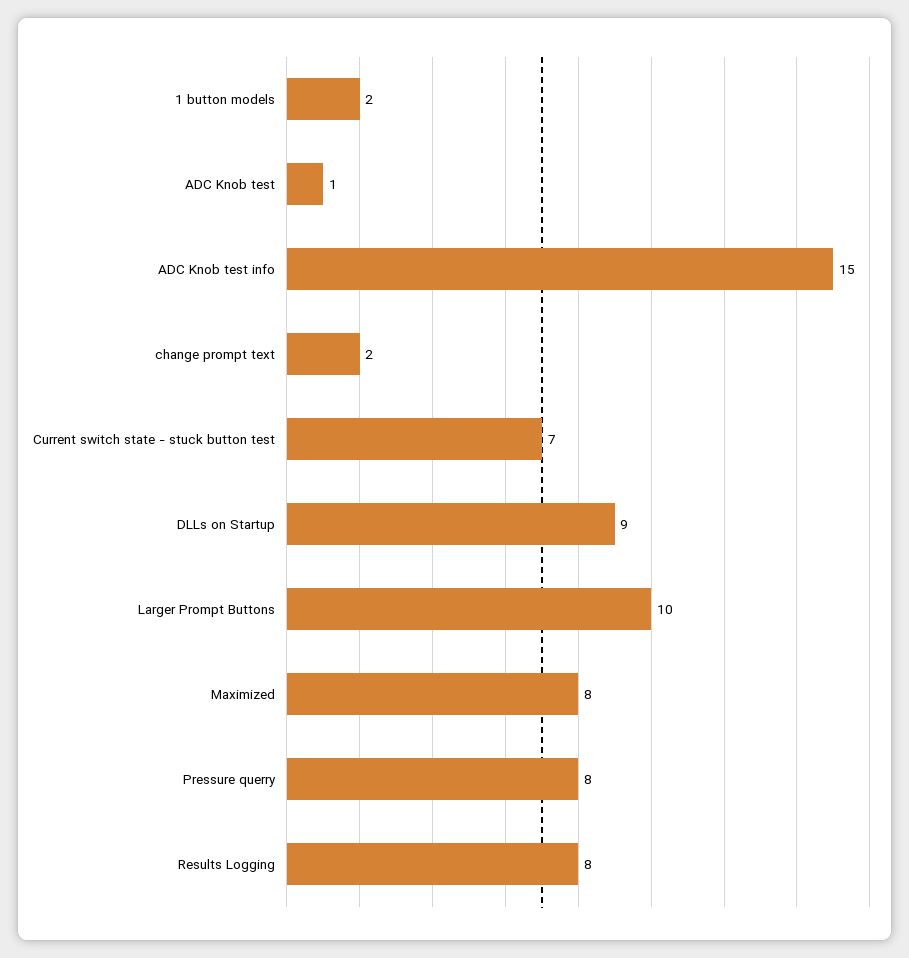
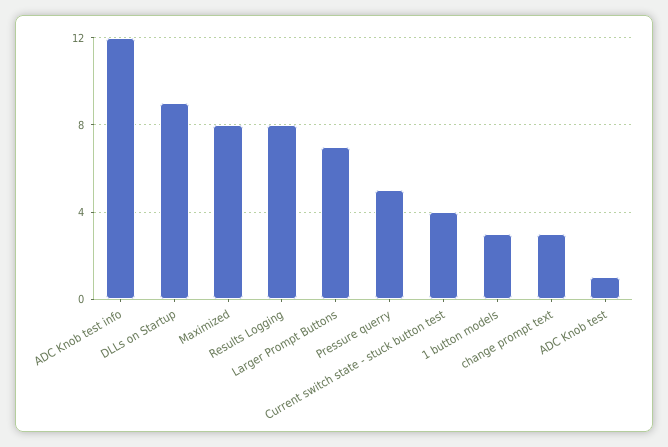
  {
-   "1 button models": 2,
+   "1 button models": 3,
    "ADC Knob test": 1,
-   "ADC Knob test info": 15,
+   "ADC Knob test info": 12,
-   "change prompt text": 2,
+   "change prompt text": 3,
-   "Current switch state - stuck button test": 7,
+   "Current switch state - stuck button test": 4,
    "DLLs on Startup": 9,
-   "Larger Prompt Buttons": 10,
+   "Larger Prompt Buttons": 7,
    "Maximized": 8,
-   "Pressure querry": 8,
+   "Pressure querry": 5,
    "Results Logging": 8
  }

